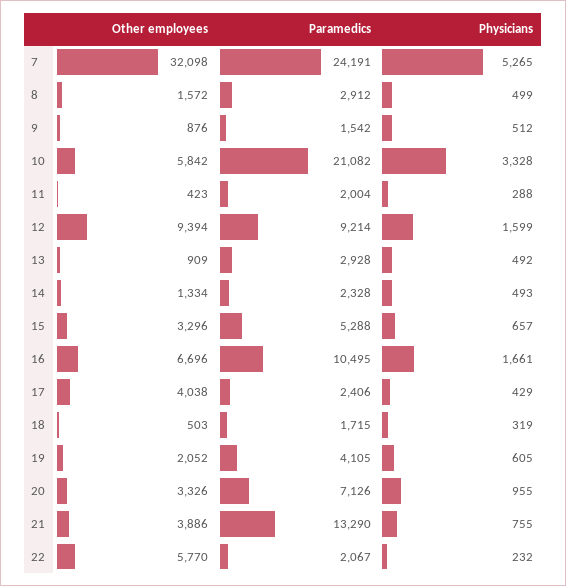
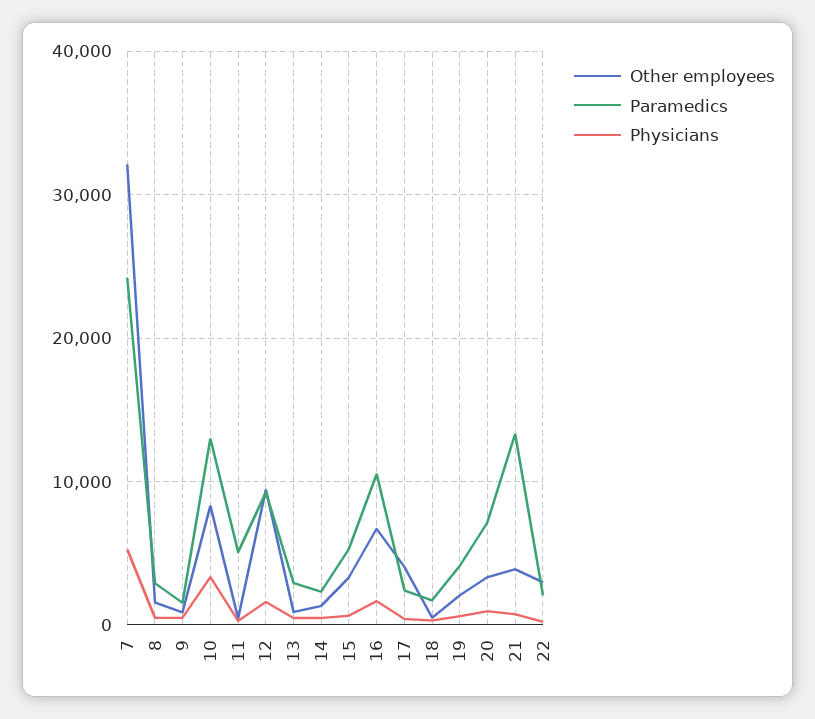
  {
    "Other employees": {
      "7": 32098,
      "8": 1572,
      "9": 876,
-     "10": 5842,
+     "10": 8000,
      "11": 423,
      "12": 9394,
      "13": 909,
      "14": 1334,
      "15": 3296,
      "16": 6696,
      "17": 4038,
      "18": 503,
      "19": 2052,
      "20": 3326,
      "21": 3886,
-     "22": 5770
+     "22": 3000
    },
    "Paramedics": {
      "7": 24191,
      "8": 2912,
      "9": 1542,
-     "10": 21082,
+     "10": 13000,
-     "11": 2004,
+     "11": 5000,
      "12": 9214,
      "13": 2928,
      "14": 2328,
      "15": 5288,
      "16": 10495,
      "17": 2406,
      "18": 1715,
      "19": 4105,
      "20": 7126,
      "21": 13290,
      "22": 2067
    },
    "Physicians": {
      "7": 5265,
      "8": 499,
      "9": 512,
      "10": 3328,
      "11": 288,
      "12": 1599,
      "13": 492,
      "14": 493,
      "15": 657,
      "16": 1661,
      "17": 429,
      "18": 319,
      "19": 605,
      "20": 955,
      "21": 755,
      "22": 232
    }
  }

